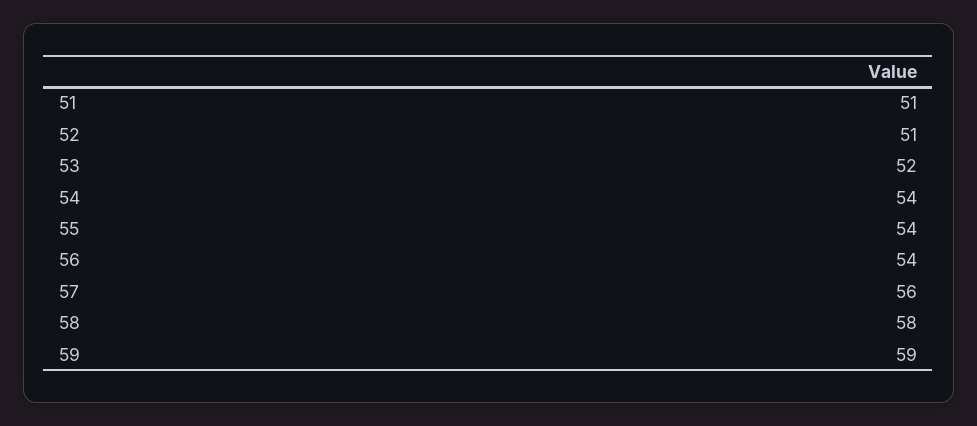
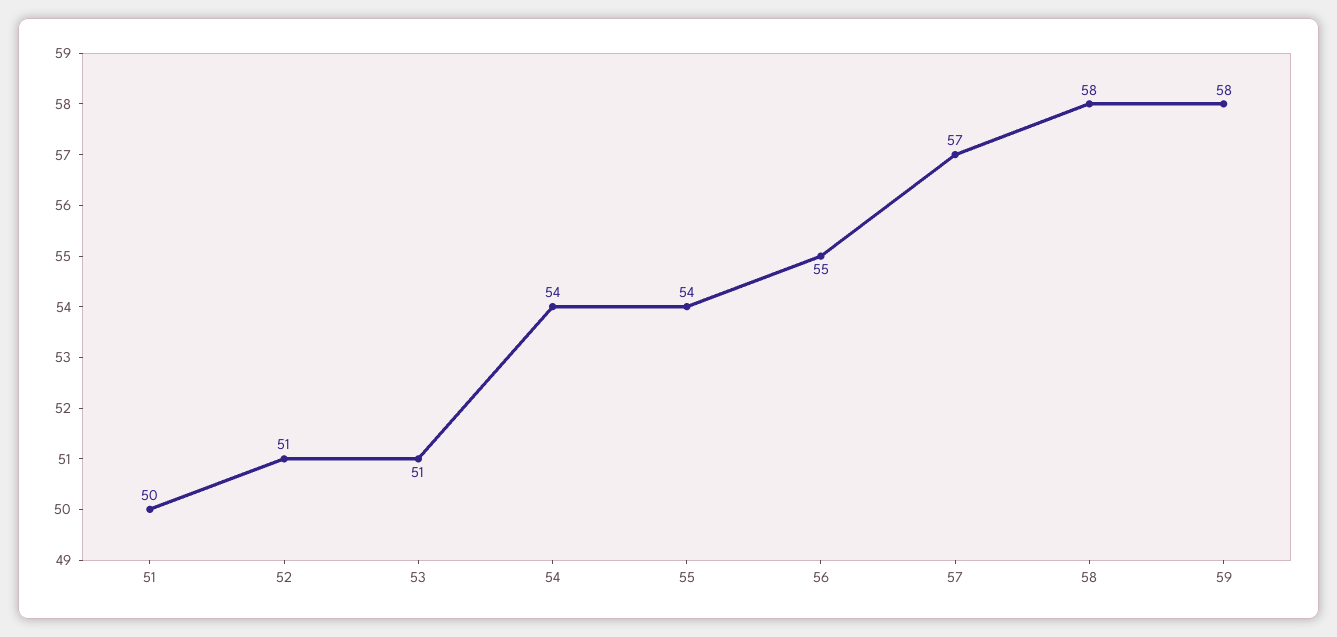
  {
-   "51": 51,
+   "51": 50,
    "52": 51,
-   "53": 52,
+   "53": 51,
    "54": 54,
    "55": 54,
-   "56": 54,
+   "56": 55,
-   "57": 56,
+   "57": 57,
    "58": 58,
-   "59": 59
+   "59": 58
  }

